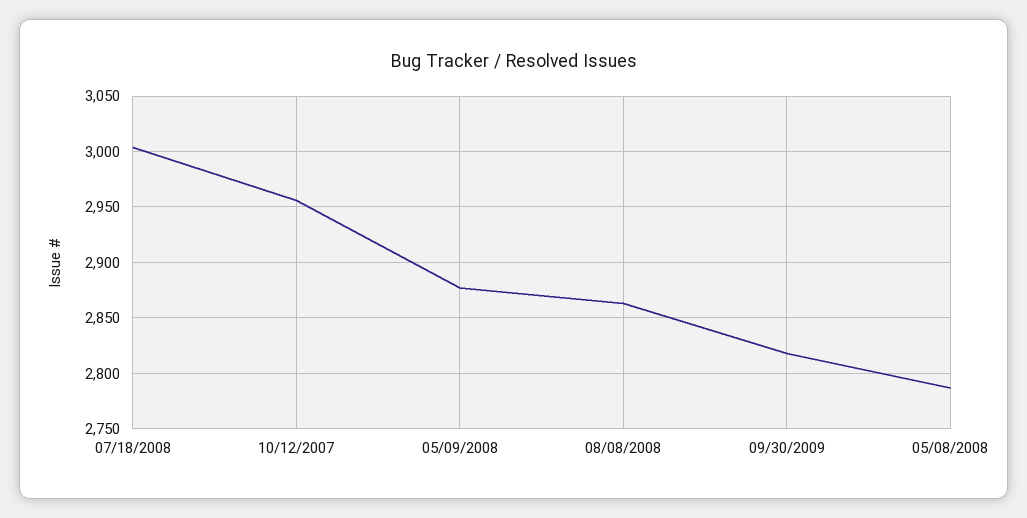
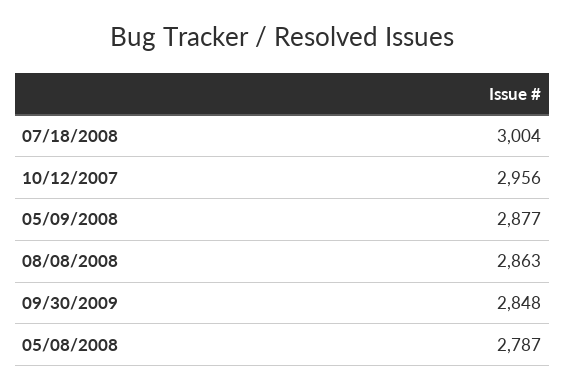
  {
    "07/18/2008": 3004,
    "10/12/2007": 2956,
    "05/09/2008": 2877,
    "08/08/2008": 2863,
-   "09/30/2009": 2820,
+   "09/30/2009": 2848,
    "05/08/2008": 2787
  }

